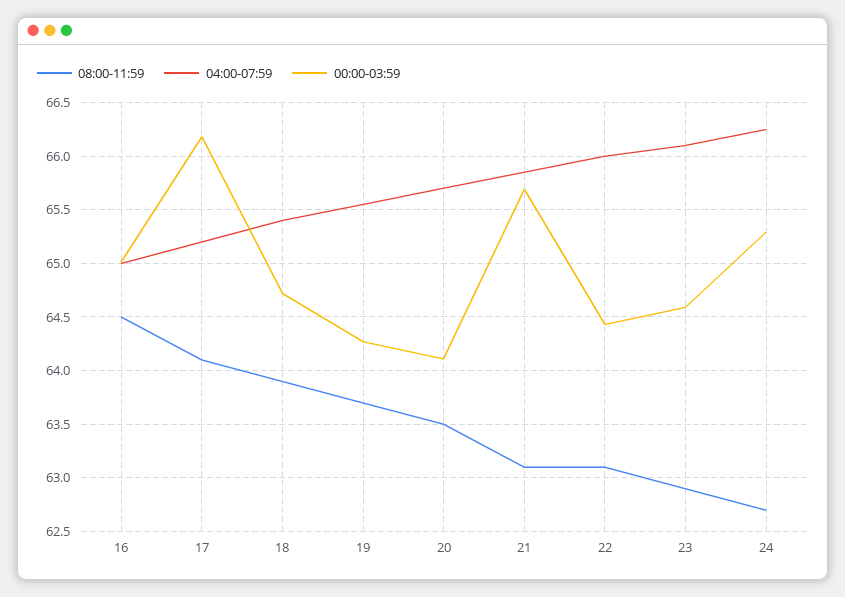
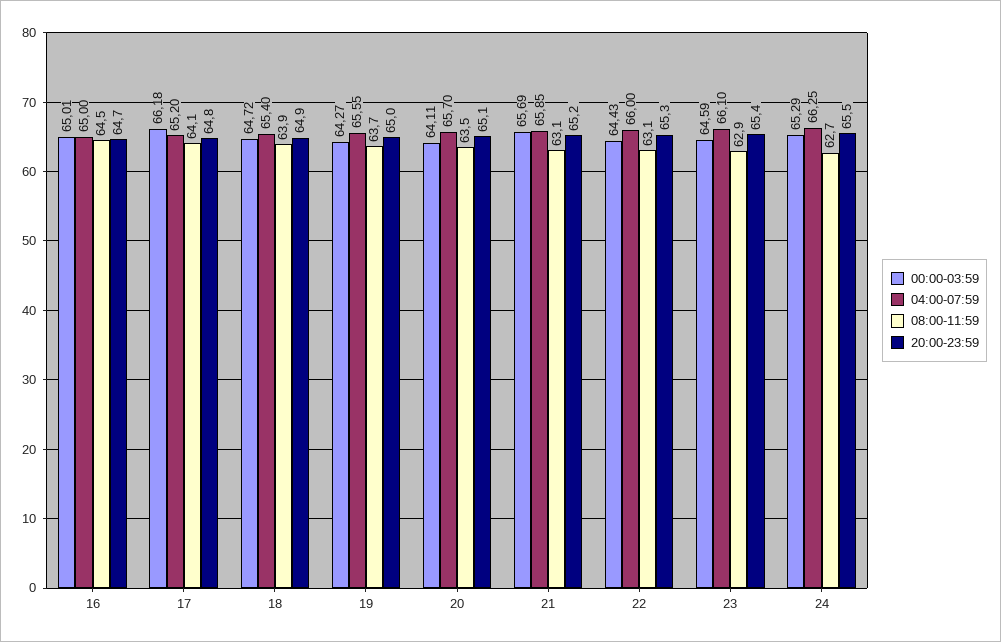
  {
    "08:00-11:59": {
      "16": 64.5,
      "17": 64.1,
      "18": 63.9,
      "19": 63.7,
      "20": 63.5,
      "21": 63.1,
      "22": 63.1,
      "23": 62.9,
      "24": 62.7
    },
    "04:00-07:59": {
      "16": 65,
      "17": 65.2,
      "18": 65.4,
      "19": 65.55,
      "20": 65.7,
      "21": 65.85,
      "22": 66,
      "23": 66.1,
      "24": 66.25
    },
    "00:00-03:59": {
      "16": 65.01,
      "17": 66.18,
      "18": 64.72,
      "19": 64.27,
      "20": 64.11,
      "21": 65.69,
      "22": 64.43,
      "23": 64.59,
      "24": 65.29
-   }
+   },
+   "20:00-23:59": {
+     "16": 64.7,
+     "17": 64.8,
+     "18": 64.9,
+     "19": 65,
+     "20": 65.1,
+     "21": 65.2,
+     "22": 65.3,
+     "23": 65.4,
+     "24": 65.5
+   }
  }

